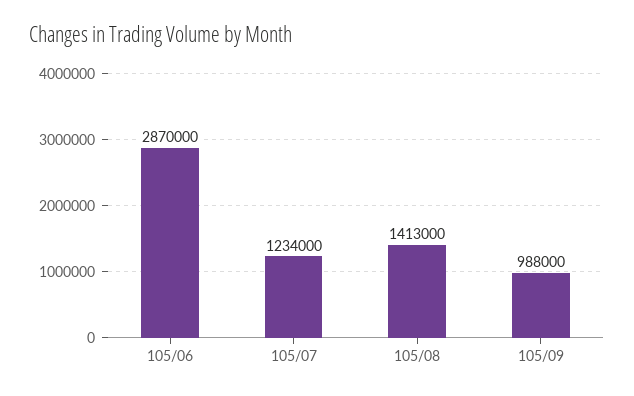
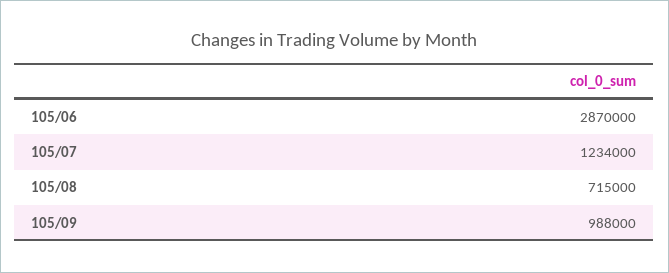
  {
    "105/06": 2870000,
    "105/07": 1234000,
-   "105/08": 1413000,
+   "105/08": 715000,
    "105/09": 988000
  }

